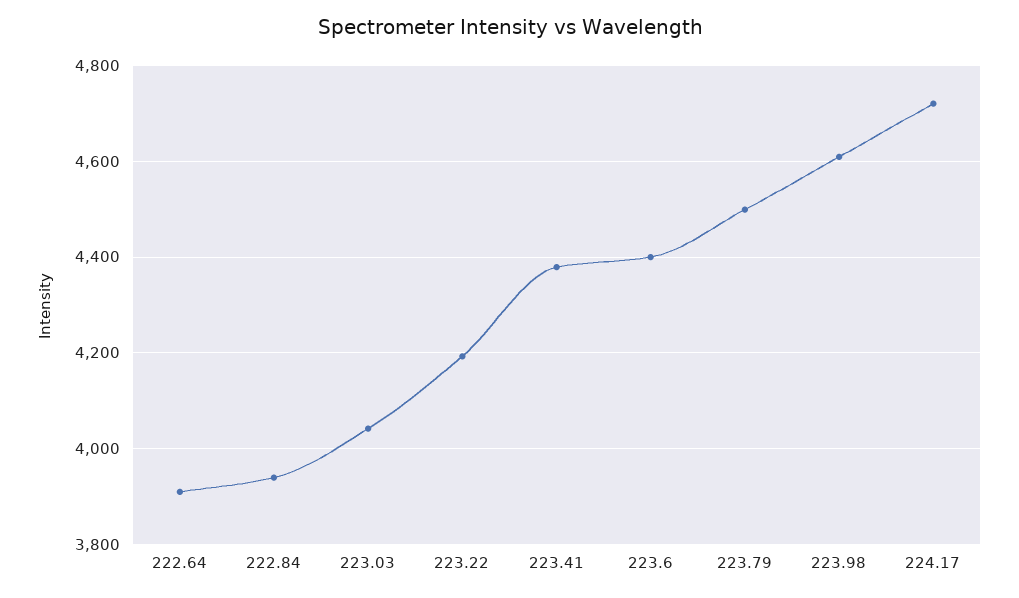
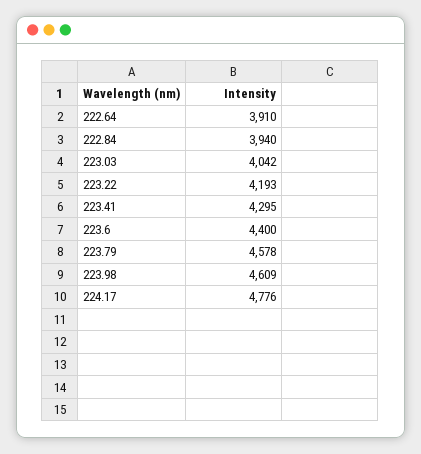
  {
    "222.64": 3910,
    "222.84": 3940,
    "223.03": 4042,
    "223.22": 4193,
-   "223.41": 4380,
+   "223.41": 4295,
    "223.6": 4400,
-   "223.79": 4500,
+   "223.79": 4578,
    "223.98": 4609,
-   "224.17": 4720
+   "224.17": 4776
  }

